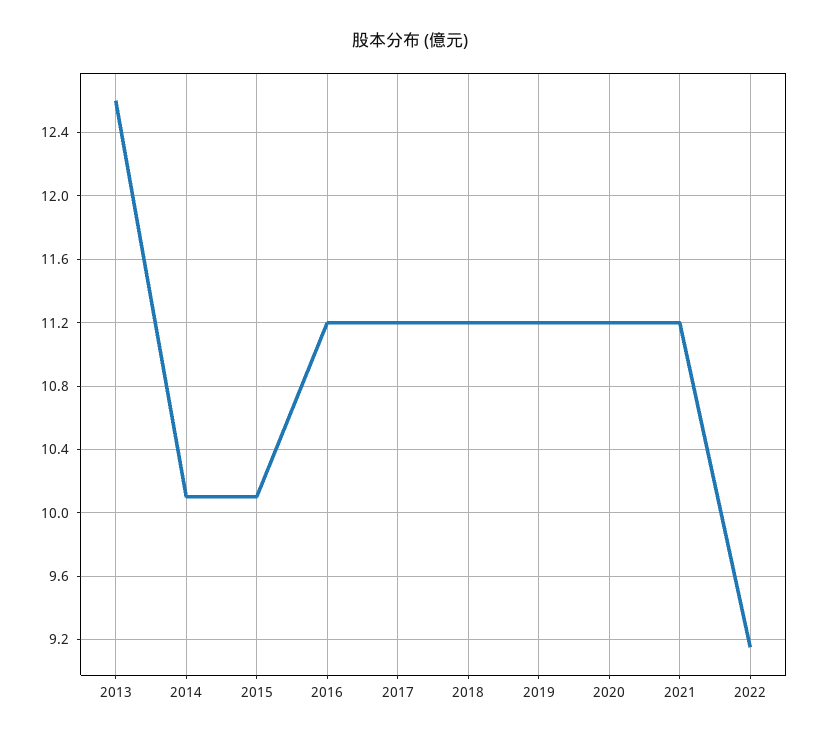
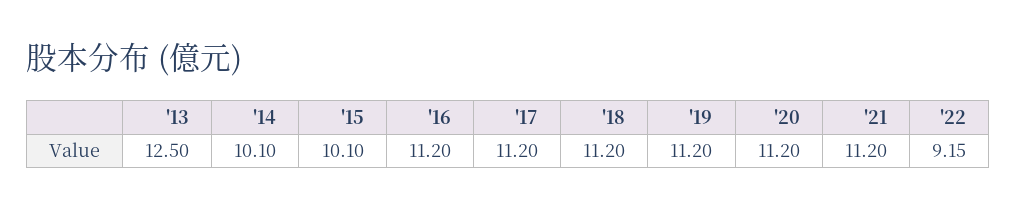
  {
-   "2013": 12.6,
+   "2013": 12.5,
    "2014": 10.1,
    "2015": 10.1,
    "2016": 11.2,
    "2017": 11.2,
    "2018": 11.2,
    "2019": 11.2,
    "2020": 11.2,
    "2021": 11.2,
    "2022": 9.15
  }

